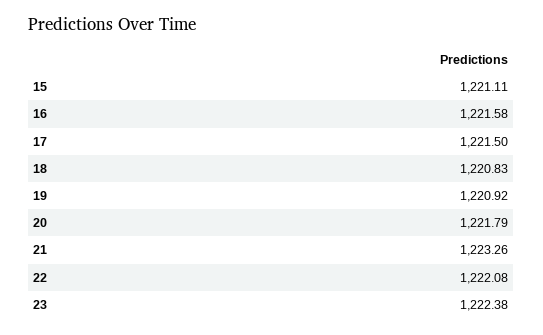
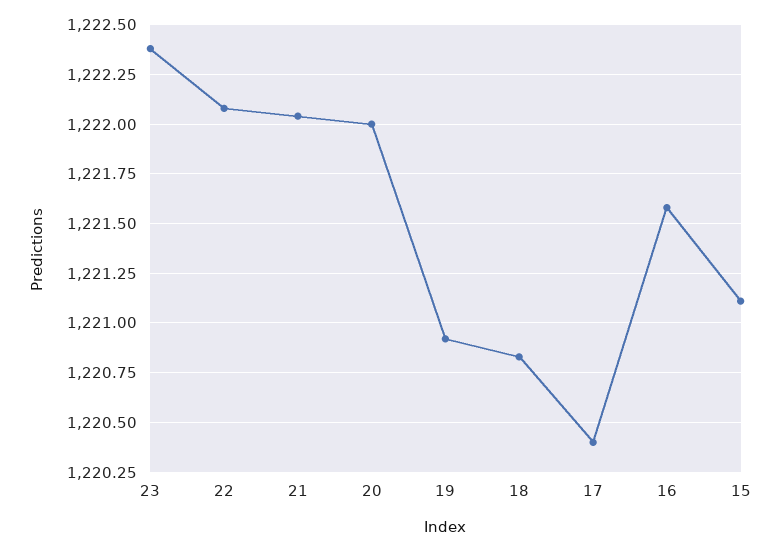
  {
    "15": 1221.11,
    "16": 1221.58,
-   "17": 1221.5,
+   "17": 1220.4,
    "18": 1220.83,
    "19": 1220.92,
-   "20": 1221.79,
+   "20": 1222,
-   "21": 1223.26,
+   "21": 1222.05,
    "22": 1222.08,
    "23": 1222.38
  }

